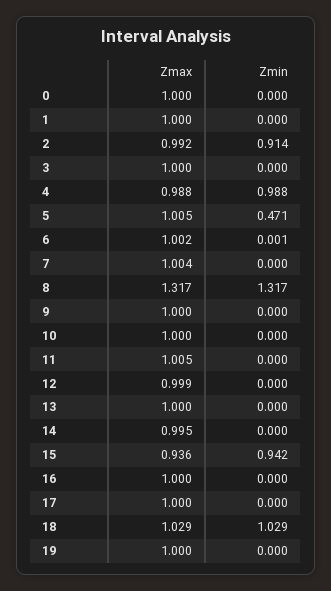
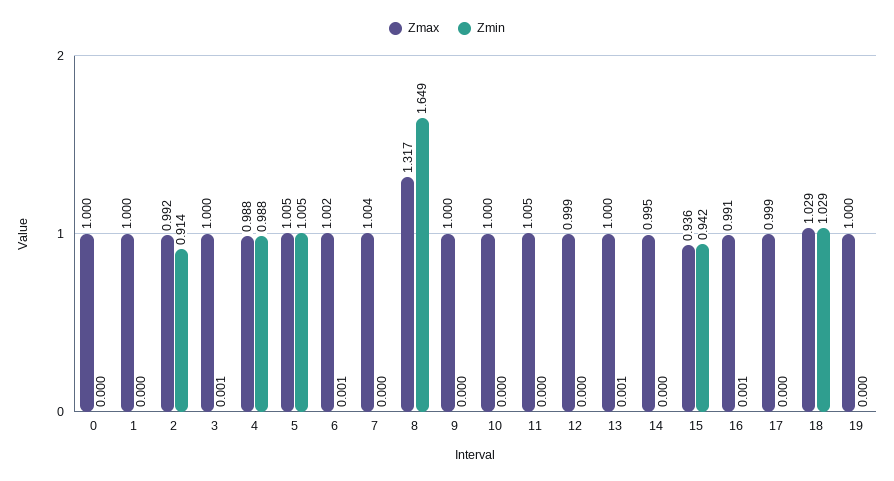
  {
    "Zmax": {
      "0": 1,
      "1": 1,
      "2": 0.992,
      "3": 1,
      "4": 0.988,
      "5": 1.005,
      "6": 1.002,
      "7": 1.004,
      "8": 1.317,
      "9": 1,
      "10": 1,
      "11": 1.005,
      "12": 0.999,
      "13": 1,
      "14": 0.995,
      "15": 0.936,
-     "16": 1,
+     "16": 0.991,
-     "17": 1,
+     "17": 0.999,
      "18": 1.029,
      "19": 1
    },
    "Zmin": {
      "0": 0,
      "1": 0,
      "2": 0.914,
-     "3": 0,
+     "3": 0.001,
      "4": 0.988,
-     "5": 0.471,
+     "5": 1.005,
      "6": 0.001,
      "7": 0,
-     "8": 1.317,
+     "8": 1.649,
      "9": 0,
      "10": 0,
      "11": 0,
      "12": 0,
-     "13": 0,
+     "13": 0.001,
      "14": 0,
      "15": 0.942,
-     "16": 0,
+     "16": 0.001,
      "17": 0,
      "18": 1.029,
      "19": 0
    }
  }

